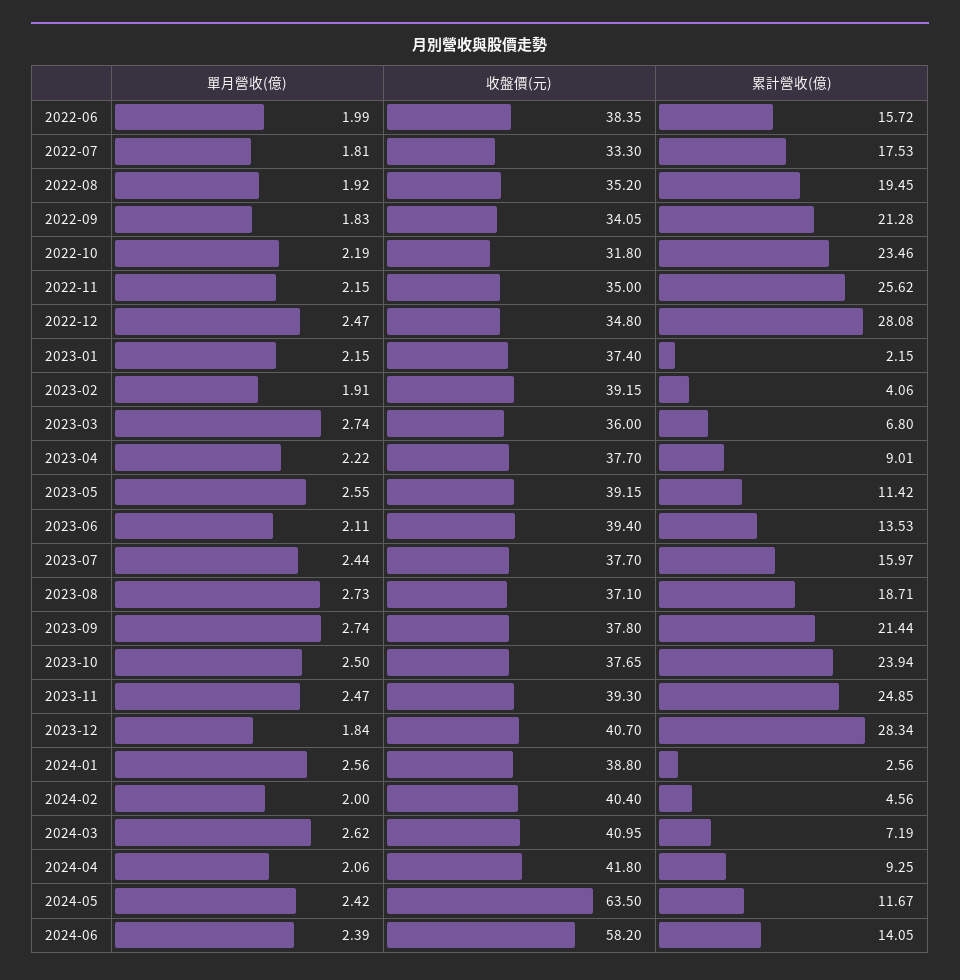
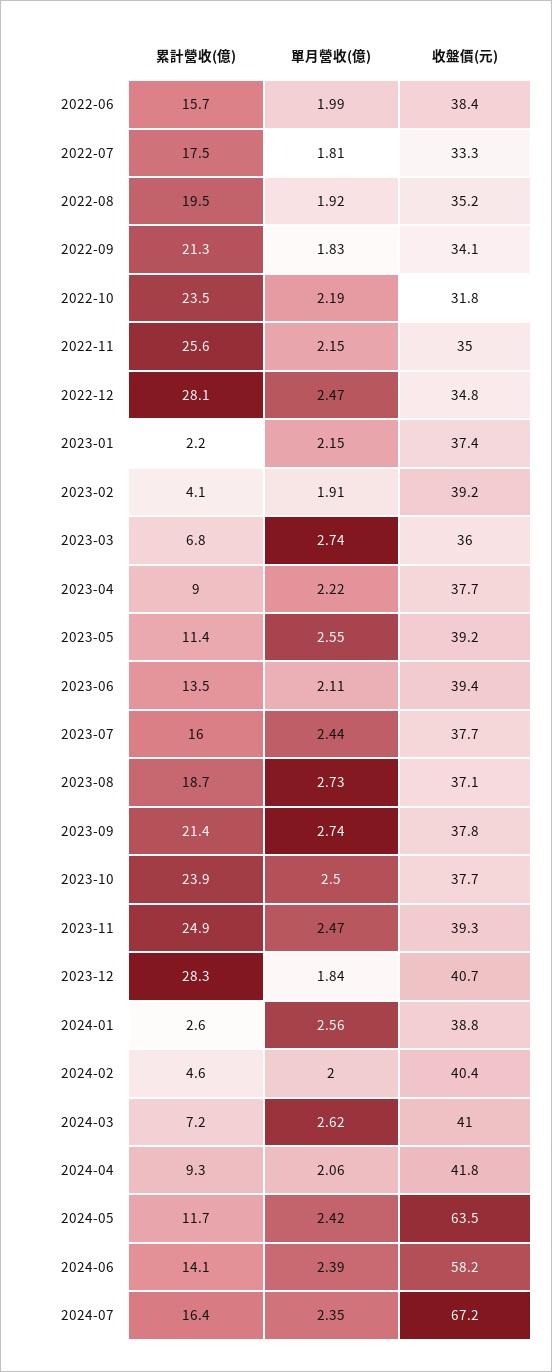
  {
    "單月營收(億)": {
      "2022-06": 1.99,
      "2022-07": 1.81,
      "2022-08": 1.92,
      "2022-09": 1.83,
      "2022-10": 2.19,
      "2022-11": 2.15,
      "2022-12": 2.47,
      "2023-01": 2.15,
      "2023-02": 1.91,
      "2023-03": 2.74,
      "2023-04": 2.22,
      "2023-05": 2.55,
      "2023-06": 2.11,
      "2023-07": 2.44,
      "2023-08": 2.73,
      "2023-09": 2.74,
      "2023-10": 2.5,
      "2023-11": 2.47,
      "2023-12": 1.84,
      "2024-01": 2.56,
      "2024-02": 2,
      "2024-03": 2.62,
      "2024-04": 2.06,
      "2024-05": 2.42,
-     "2024-06": 2.39
+     "2024-06": 2.39,
+     "2024-07": 2.35
    },
    "收盤價(元)": {
      "2022-06": 38.35,
      "2022-07": 33.3,
      "2022-08": 35.2,
      "2022-09": 34.05,
      "2022-10": 31.8,
      "2022-11": 35,
      "2022-12": 34.8,
      "2023-01": 37.4,
      "2023-02": 39.15,
      "2023-03": 36,
      "2023-04": 37.7,
      "2023-05": 39.15,
      "2023-06": 39.4,
      "2023-07": 37.7,
      "2023-08": 37.1,
      "2023-09": 37.8,
      "2023-10": 37.65,
      "2023-11": 39.3,
      "2023-12": 40.7,
      "2024-01": 38.8,
      "2024-02": 40.4,
      "2024-03": 40.95,
      "2024-04": 41.8,
      "2024-05": 63.5,
-     "2024-06": 58.2
+     "2024-06": 58.2,
+     "2024-07": 67.2
    },
    "累計營收(億)": {
      "2022-06": 15.72,
      "2022-07": 17.53,
      "2022-08": 19.45,
      "2022-09": 21.28,
      "2022-10": 23.46,
      "2022-11": 25.62,
      "2022-12": 28.08,
      "2023-01": 2.15,
      "2023-02": 4.06,
      "2023-03": 6.8,
      "2023-04": 9.01,
      "2023-05": 11.42,
      "2023-06": 13.53,
      "2023-07": 15.97,
      "2023-08": 18.71,
      "2023-09": 21.44,
      "2023-10": 23.94,
      "2023-11": 24.85,
      "2023-12": 28.34,
      "2024-01": 2.56,
      "2024-02": 4.56,
      "2024-03": 7.19,
      "2024-04": 9.25,
      "2024-05": 11.67,
-     "2024-06": 14.05
+     "2024-06": 14.05,
+     "2024-07": 16.4
    }
  }

